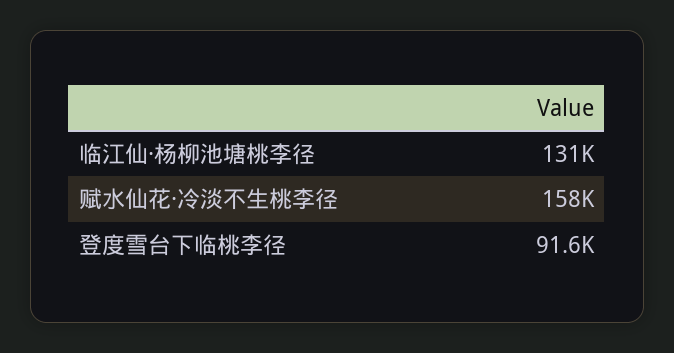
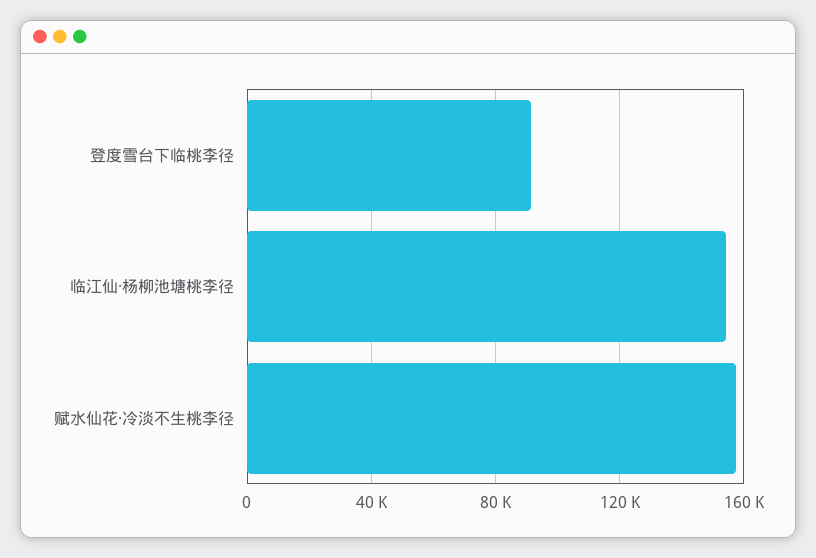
  {
-   "临江仙·杨柳池塘桃李径": 131000,
+   "临江仙·杨柳池塘桃李径": 155000,
    "赋水仙花·冷淡不生桃李径": 158000,
    "登度雪台下临桃李径": 91600
  }

